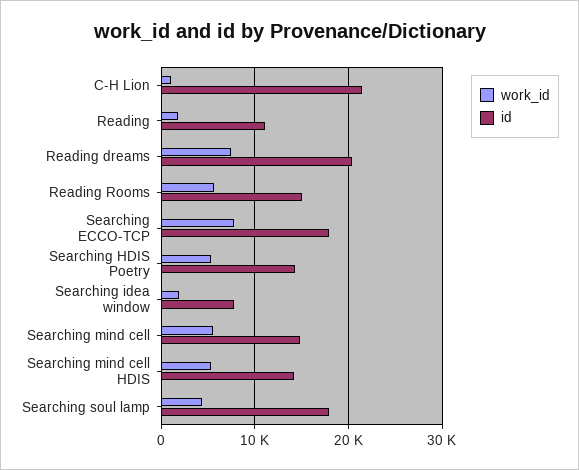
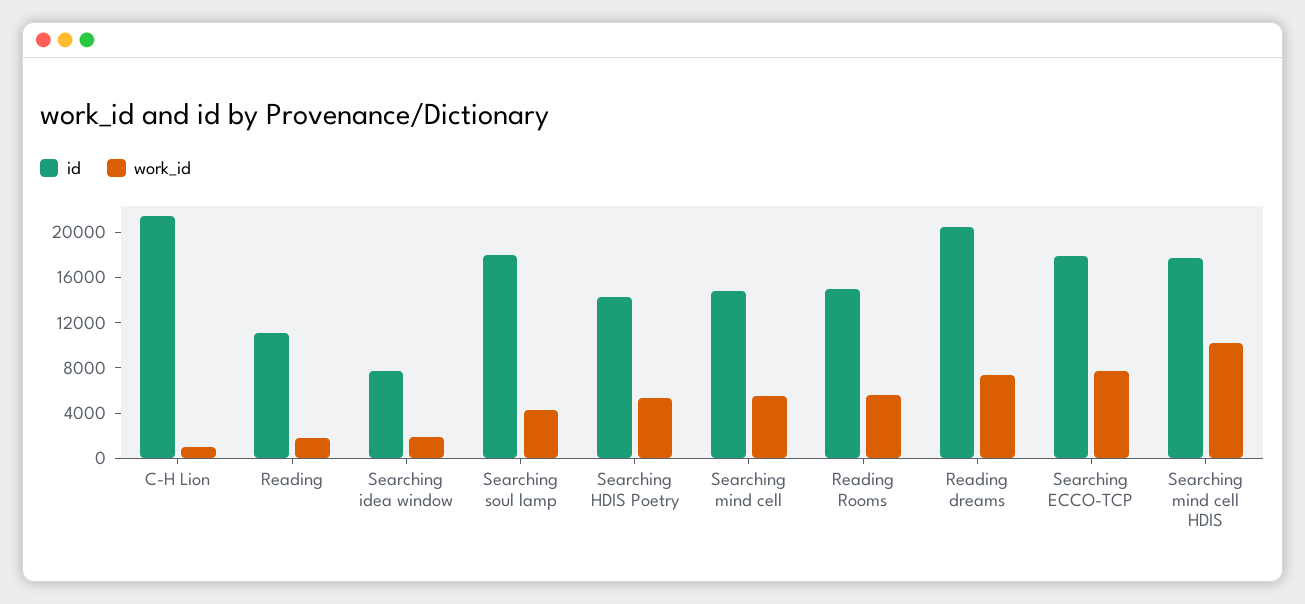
  {
    "work_id": {
      "C-H Lion": 1000,
      "Reading": 2000,
      "Reading dreams": 7000,
      "Reading Rooms": 6000,
      "Searching ECCO-TCP": 8000,
      "Searching HDIS Poetry": 5000,
      "Searching idea window": 2000,
      "Searching mind cell": 6000,
-     "Searching mind cell HDIS": 5000,
+     "Searching mind cell HDIS": 10000,
      "Searching soul lamp": 4000
    },
    "id": {
      "C-H Lion": 21000,
      "Reading": 11000,
      "Reading dreams": 20000,
      "Reading Rooms": 15000,
      "Searching ECCO-TCP": 18000,
      "Searching HDIS Poetry": 14000,
      "Searching idea window": 8000,
      "Searching mind cell": 15000,
-     "Searching mind cell HDIS": 14000,
+     "Searching mind cell HDIS": 18000,
      "Searching soul lamp": 18000
    }
  }

